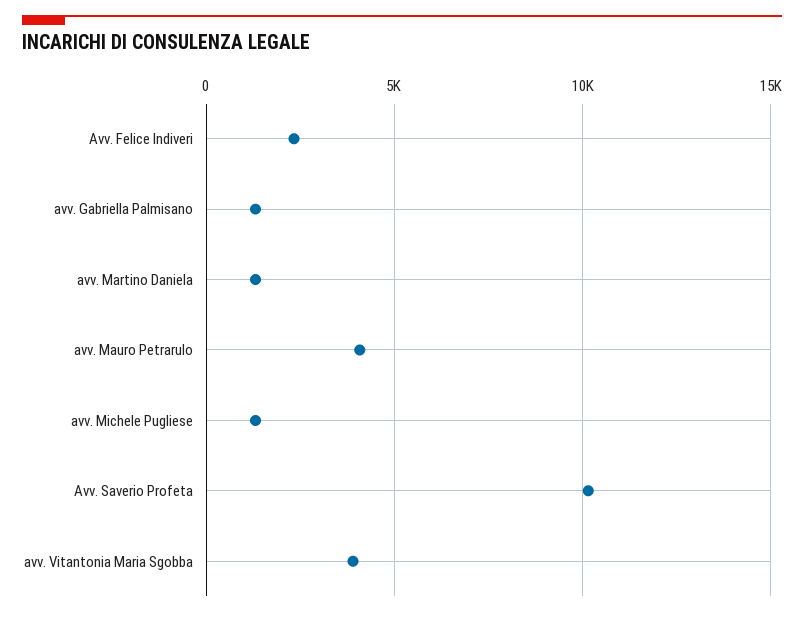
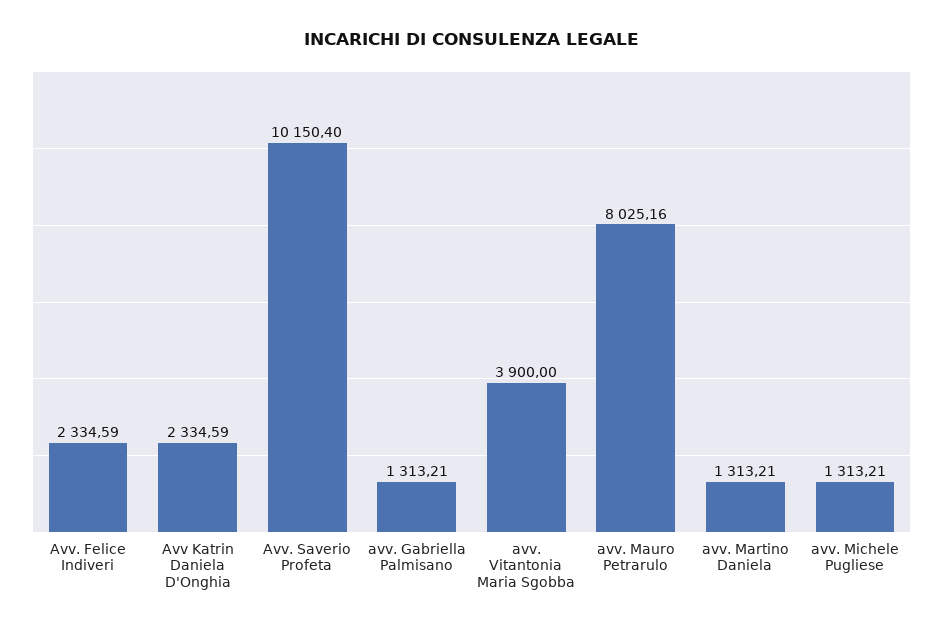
  {
    "Avv. Felice Indiveri": 2334.59,
    "avv. Gabriella Palmisano": 1313.21,
    "avv. Martino Daniela": 1313.21,
-   "avv. Mauro Petrarulo": 4000,
+   "avv. Mauro Petrarulo": 8025.16,
    "avv. Michele Pugliese": 1313.21,
    "Avv. Saverio Profeta": 10150.4,
-   "avv. Vitantonia Maria Sgobba": 3900
+   "avv. Vitantonia Maria Sgobba": 3900,
+   "Avv Katrin Daniela D'Onghia": 2334.59
  }

